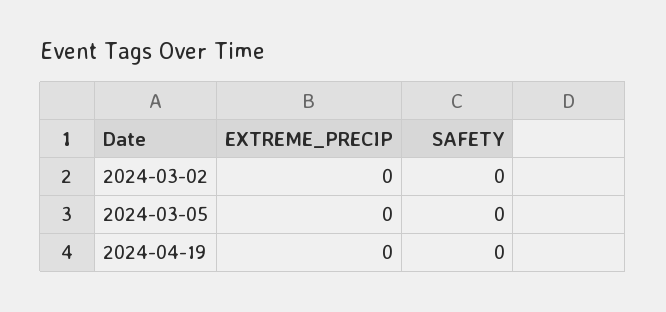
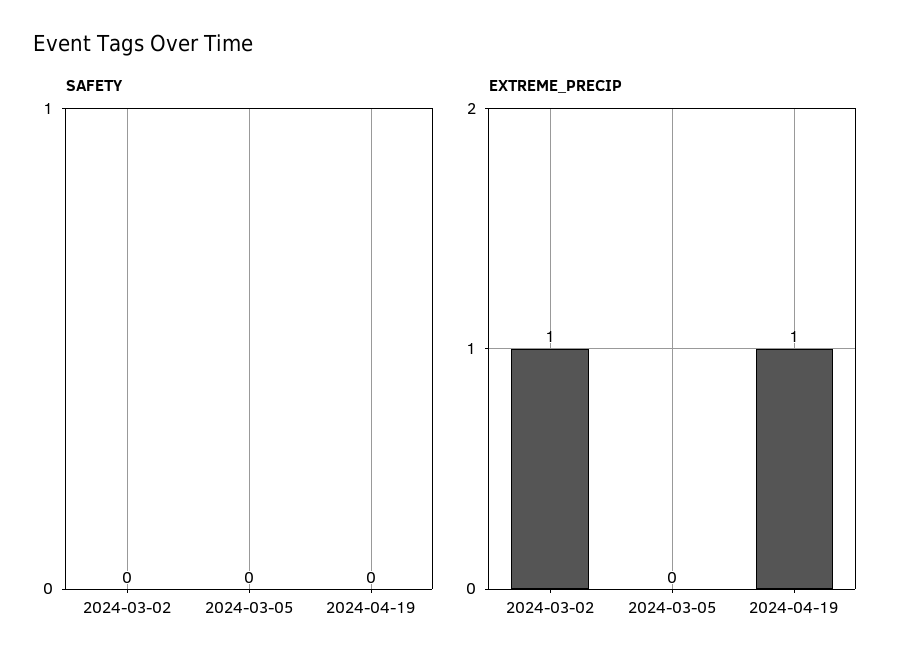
  {
    "EXTREME_PRECIP": {
-     "2024-03-02": 0,
+     "2024-03-02": 1,
      "2024-03-05": 0,
-     "2024-04-19": 0
+     "2024-04-19": 1
    },
    "SAFETY": {
      "2024-03-02": 0,
      "2024-03-05": 0,
      "2024-04-19": 0
    }
  }

